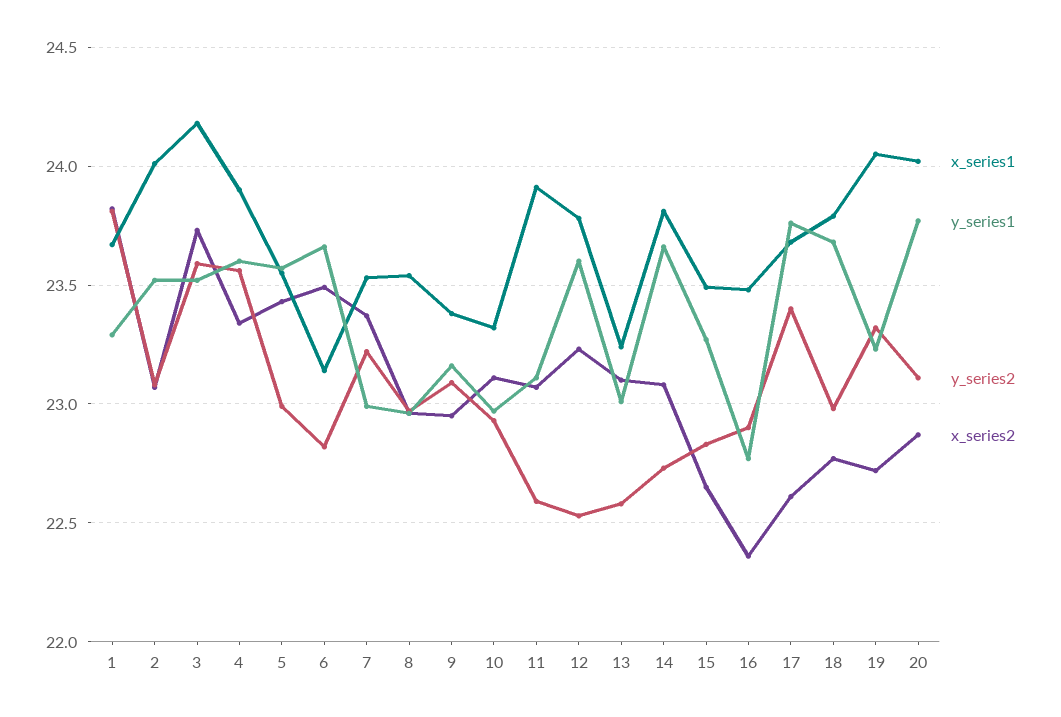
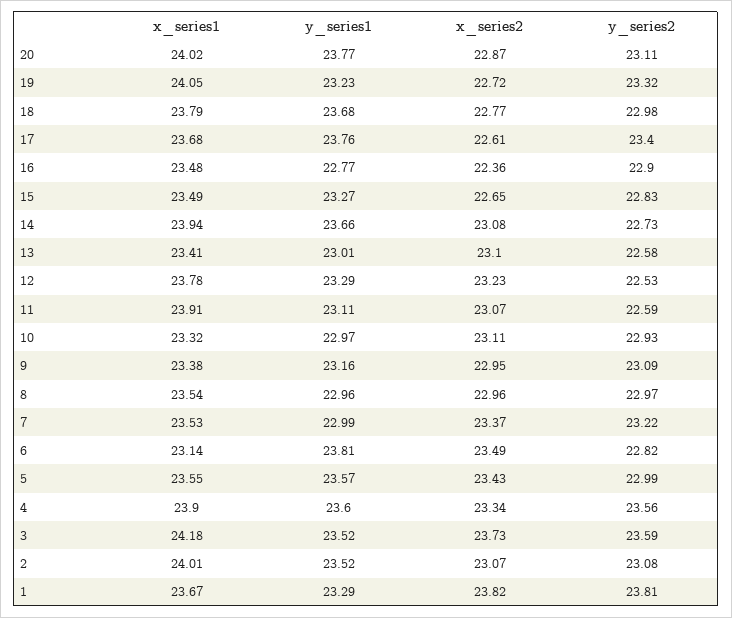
  {
    "x_series1": {
      "1": 23.67,
      "2": 24.01,
      "3": 24.18,
      "4": 23.9,
      "5": 23.55,
      "6": 23.14,
      "7": 23.53,
      "8": 23.54,
      "9": 23.38,
      "10": 23.32,
      "11": 23.91,
      "12": 23.78,
-     "13": 23.25,
+     "13": 23.41,
-     "14": 23.8,
+     "14": 23.94,
      "15": 23.49,
      "16": 23.48,
      "17": 23.68,
      "18": 23.79,
      "19": 24.05,
      "20": 24.02
    },
    "y_series1": {
      "1": 23.29,
      "2": 23.52,
      "3": 23.52,
      "4": 23.6,
      "5": 23.57,
-     "6": 23.65,
+     "6": 23.81,
      "7": 22.99,
      "8": 22.96,
      "9": 23.16,
      "10": 22.97,
      "11": 23.11,
-     "12": 23.6,
+     "12": 23.29,
      "13": 23.01,
      "14": 23.66,
      "15": 23.27,
      "16": 22.77,
      "17": 23.76,
      "18": 23.68,
      "19": 23.23,
      "20": 23.77
    },
    "y_series2": {
      "1": 23.81,
      "2": 23.08,
      "3": 23.59,
      "4": 23.56,
      "5": 22.99,
      "6": 22.82,
      "7": 23.22,
      "8": 22.97,
      "9": 23.09,
      "10": 22.93,
      "11": 22.59,
      "12": 22.53,
      "13": 22.58,
      "14": 22.73,
      "15": 22.83,
      "16": 22.9,
      "17": 23.4,
      "18": 22.98,
      "19": 23.32,
      "20": 23.11
    },
    "x_series2": {
      "1": 23.82,
      "2": 23.07,
      "3": 23.73,
      "4": 23.34,
      "5": 23.43,
      "6": 23.49,
      "7": 23.37,
      "8": 22.96,
      "9": 22.95,
      "10": 23.11,
      "11": 23.07,
      "12": 23.23,
      "13": 23.1,
      "14": 23.08,
      "15": 22.65,
      "16": 22.36,
      "17": 22.61,
      "18": 22.77,
      "19": 22.72,
      "20": 22.87
    }
  }

